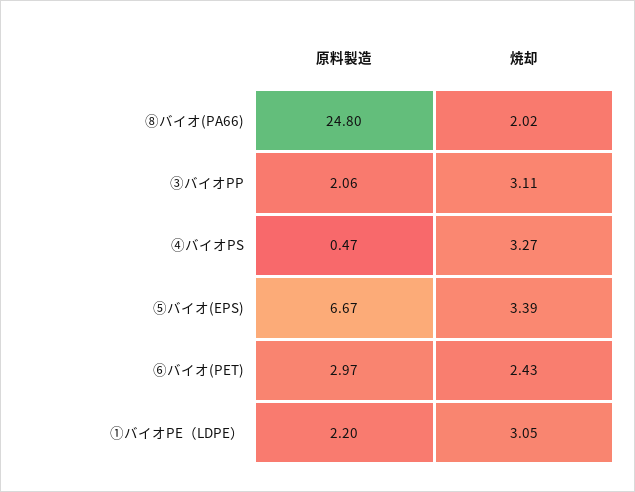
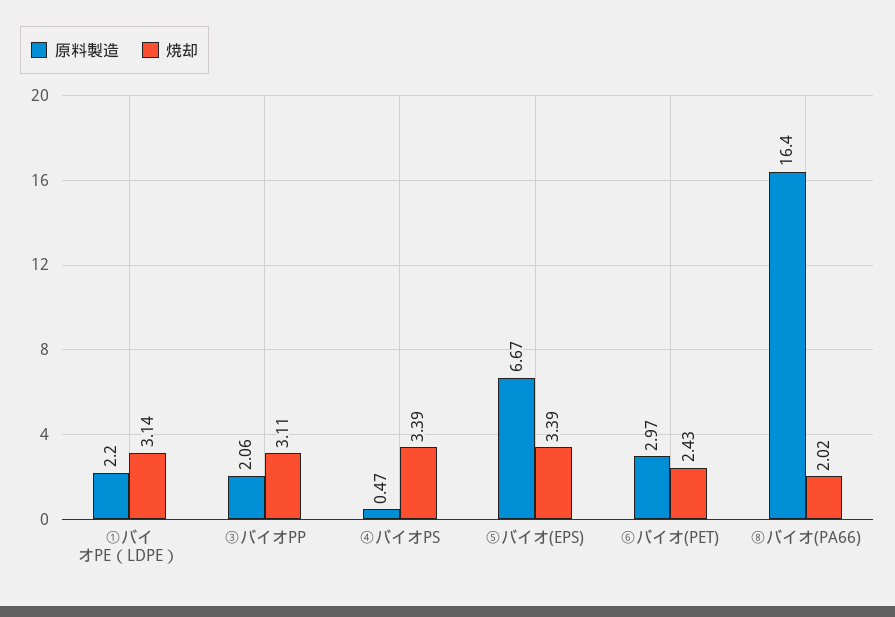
  {
    "原料製造": {
-     "⑧バイオ(PA66)": 24.8,
+     "⑧バイオ(PA66)": 16.4,
      "③バイオPP": 2.06,
      "④バイオPS": 0.47,
      "⑤バイオ(EPS)": 6.67,
      "⑥バイオ(PET)": 2.97,
      "①バイオPE（LDPE）": 2.2
    },
    "焼却": {
      "⑧バイオ(PA66)": 2.02,
      "③バイオPP": 3.11,
-     "④バイオPS": 3.27,
+     "④バイオPS": 3.39,
      "⑤バイオ(EPS)": 3.39,
      "⑥バイオ(PET)": 2.43,
-     "①バイオPE（LDPE）": 3.05
+     "①バイオPE（LDPE）": 3.14
    }
  }

